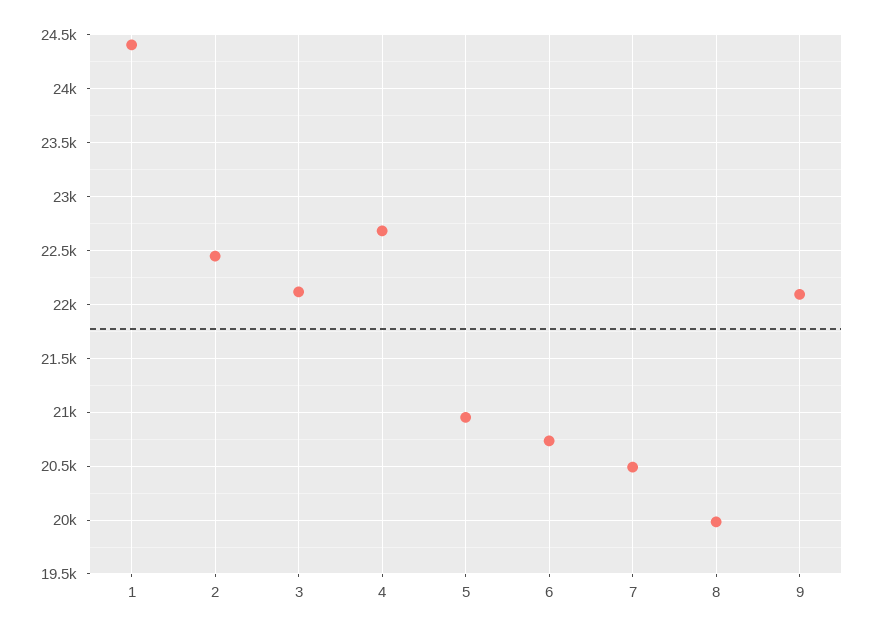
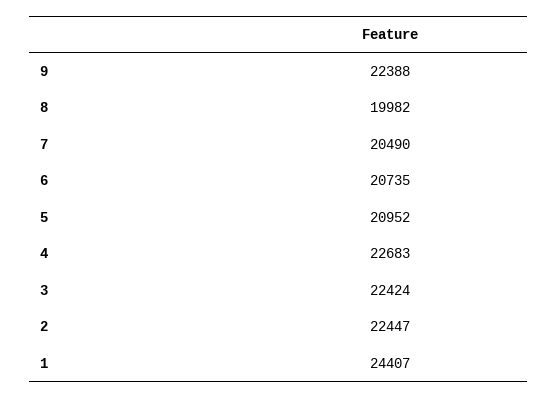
  {
    "1": 24407,
    "2": 22447,
-   "3": 22100,
+   "3": 22424,
    "4": 22683,
    "5": 20952,
    "6": 20735,
    "7": 20490,
    "8": 19982,
-   "9": 22100
+   "9": 22388
  }

